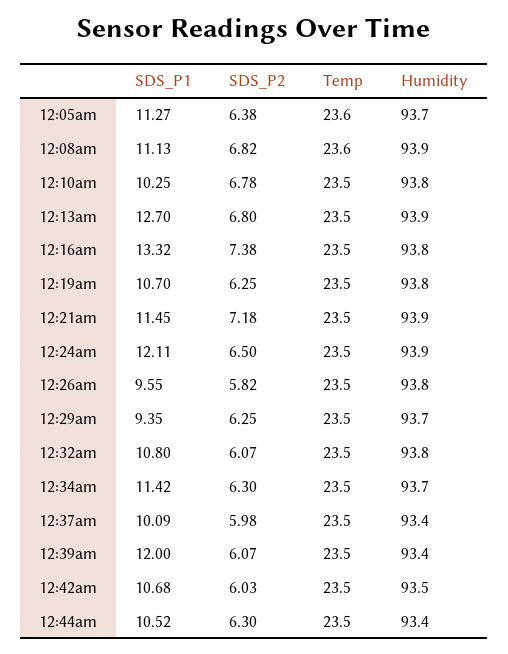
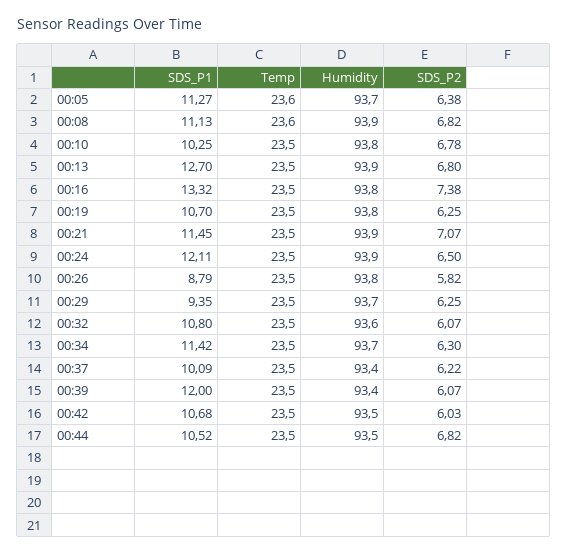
  {
    "SDS_P1": {
      "12:05am": 11.27,
      "12:08am": 11.13,
      "12:10am": 10.25,
      "12:13am": 12.7,
      "12:16am": 13.32,
      "12:19am": 10.7,
      "12:21am": 11.45,
      "12:24am": 12.11,
-     "12:26am": 9.55,
+     "12:26am": 8.79,
      "12:29am": 9.35,
      "12:32am": 10.8,
      "12:34am": 11.42,
      "12:37am": 10.09,
      "12:39am": 12,
      "12:42am": 10.68,
      "12:44am": 10.52
    },
    "SDS_P2": {
      "12:05am": 6.38,
      "12:08am": 6.82,
      "12:10am": 6.78,
      "12:13am": 6.8,
      "12:16am": 7.38,
      "12:19am": 6.25,
-     "12:21am": 7.18,
+     "12:21am": 7.07,
      "12:24am": 6.5,
      "12:26am": 5.82,
      "12:29am": 6.25,
      "12:32am": 6.07,
      "12:34am": 6.3,
-     "12:37am": 5.98,
+     "12:37am": 6.22,
      "12:39am": 6.07,
      "12:42am": 6.03,
-     "12:44am": 6.3
+     "12:44am": 6.82
    },
    "Temp": {
      "12:05am": 23.6,
      "12:08am": 23.6,
      "12:10am": 23.5,
      "12:13am": 23.5,
      "12:16am": 23.5,
      "12:19am": 23.5,
      "12:21am": 23.5,
      "12:24am": 23.5,
      "12:26am": 23.5,
      "12:29am": 23.5,
      "12:32am": 23.5,
      "12:34am": 23.5,
      "12:37am": 23.5,
      "12:39am": 23.5,
      "12:42am": 23.5,
      "12:44am": 23.5
    },
    "Humidity": {
      "12:05am": 93.7,
      "12:08am": 93.9,
      "12:10am": 93.8,
      "12:13am": 93.9,
      "12:16am": 93.8,
      "12:19am": 93.8,
      "12:21am": 93.9,
      "12:24am": 93.9,
      "12:26am": 93.8,
      "12:29am": 93.7,
-     "12:32am": 93.8,
+     "12:32am": 93.6,
      "12:34am": 93.7,
      "12:37am": 93.4,
      "12:39am": 93.4,
      "12:42am": 93.5,
-     "12:44am": 93.4
+     "12:44am": 93.5
    }
  }

